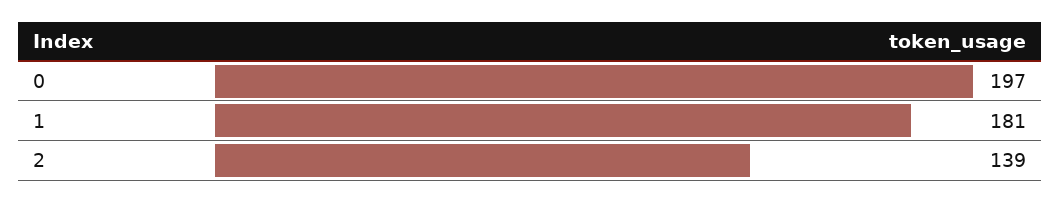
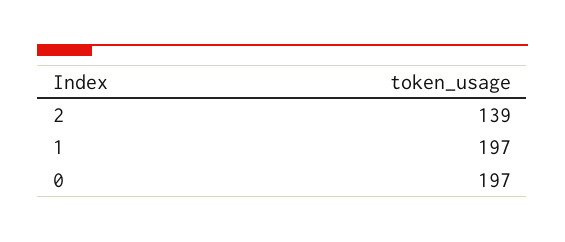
  {
    "0": 197,
-   "1": 181,
+   "1": 197,
    "2": 139
  }

